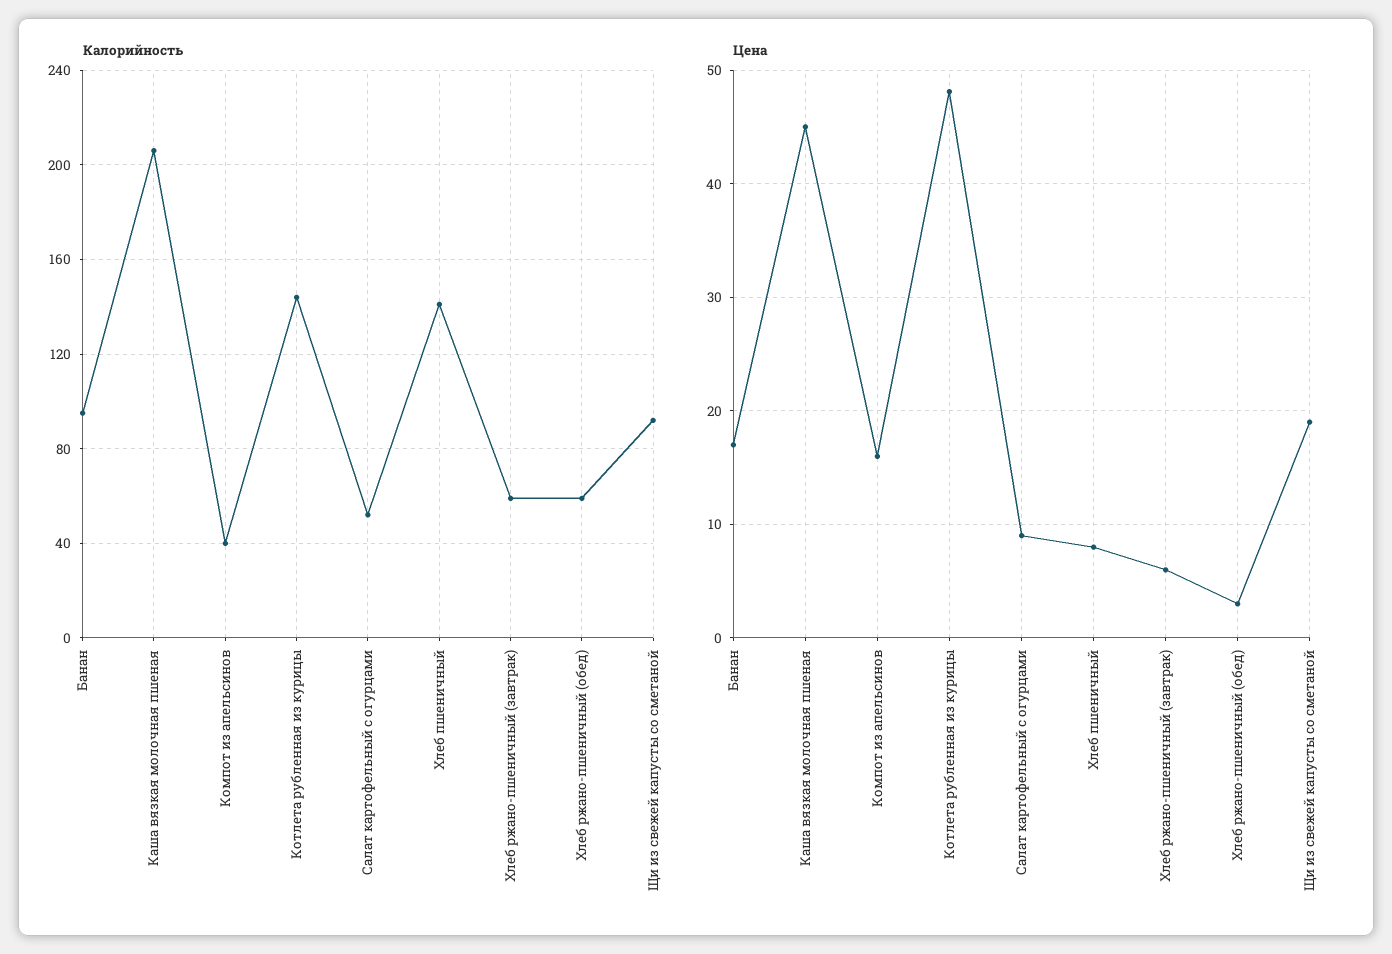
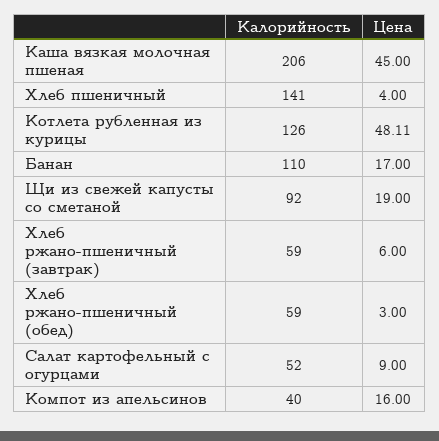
  {
    "Калорийность": {
-     "Банан": 95,
+     "Банан": 110,
      "Каша вязкая молочная пшеная": 206,
      "Компот из апельсинов": 40,
-     "Котлета рубленная из курицы": 145,
+     "Котлета рубленная из курицы": 126,
      "Салат картофельный с огурцами": 52,
      "Хлеб пшеничный": 141,
      "Хлеб ржано-пшеничный (завтрак)": 59,
      "Хлеб ржано-пшеничный (обед)": 59,
      "Щи из свежей капусты со сметаной": 92
    },
    "Цена": {
      "Банан": 17,
      "Каша вязкая молочная пшеная": 45,
      "Компот из апельсинов": 16,
      "Котлета рубленная из курицы": 48.11,
      "Салат картофельный с огурцами": 9,
-     "Хлеб пшеничный": 8,
+     "Хлеб пшеничный": 4,
      "Хлеб ржано-пшеничный (завтрак)": 6,
      "Хлеб ржано-пшеничный (обед)": 3,
      "Щи из свежей капусты со сметаной": 19
    }
  }

